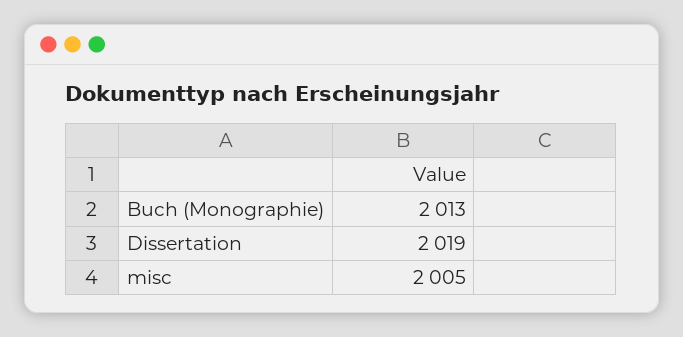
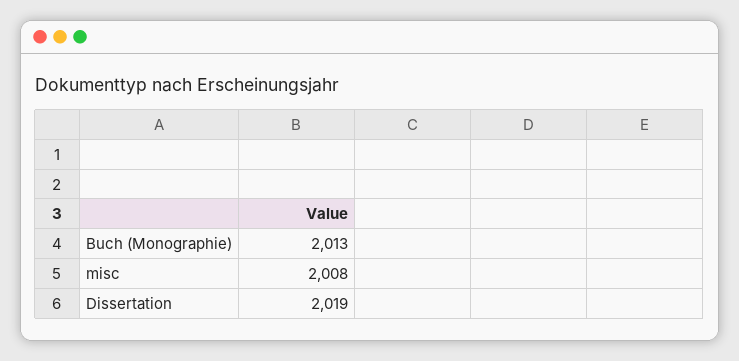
  {
    "Buch (Monographie)": 2013,
    "Dissertation": 2019,
-   "misc": 2005
+   "misc": 2008
  }

